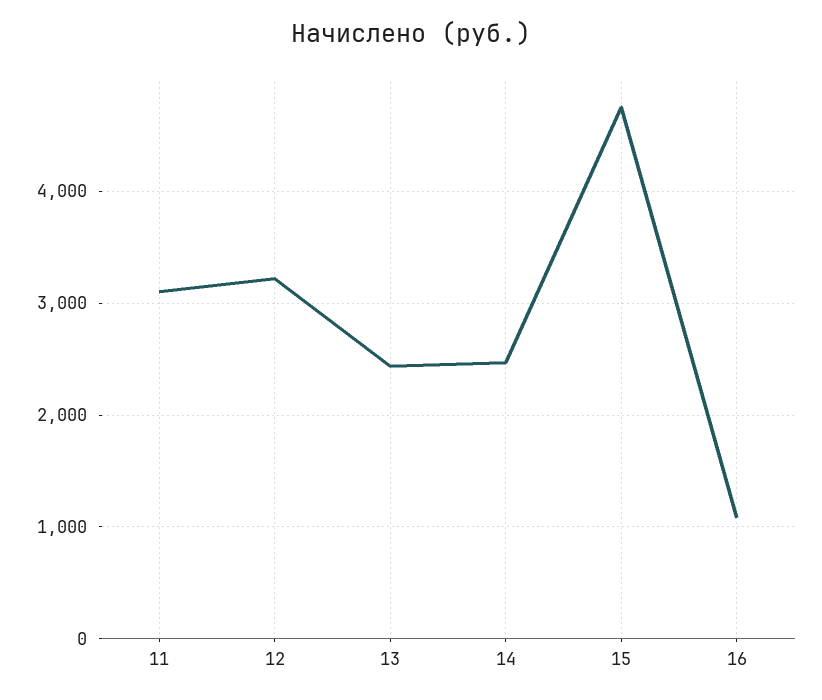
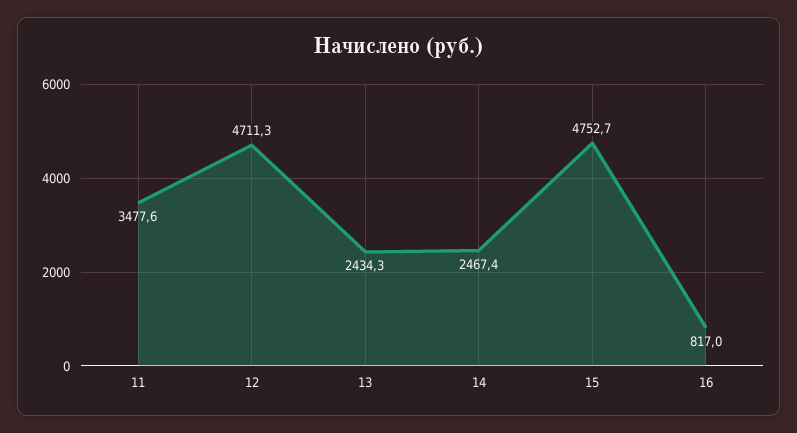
  {
-   "11": 3100,
+   "11": 3477.6,
-   "12": 3200,
+   "12": 4711.3,
    "13": 2434.3,
    "14": 2467.4,
    "15": 4752.7,
-   "16": 1100
+   "16": 817
  }

